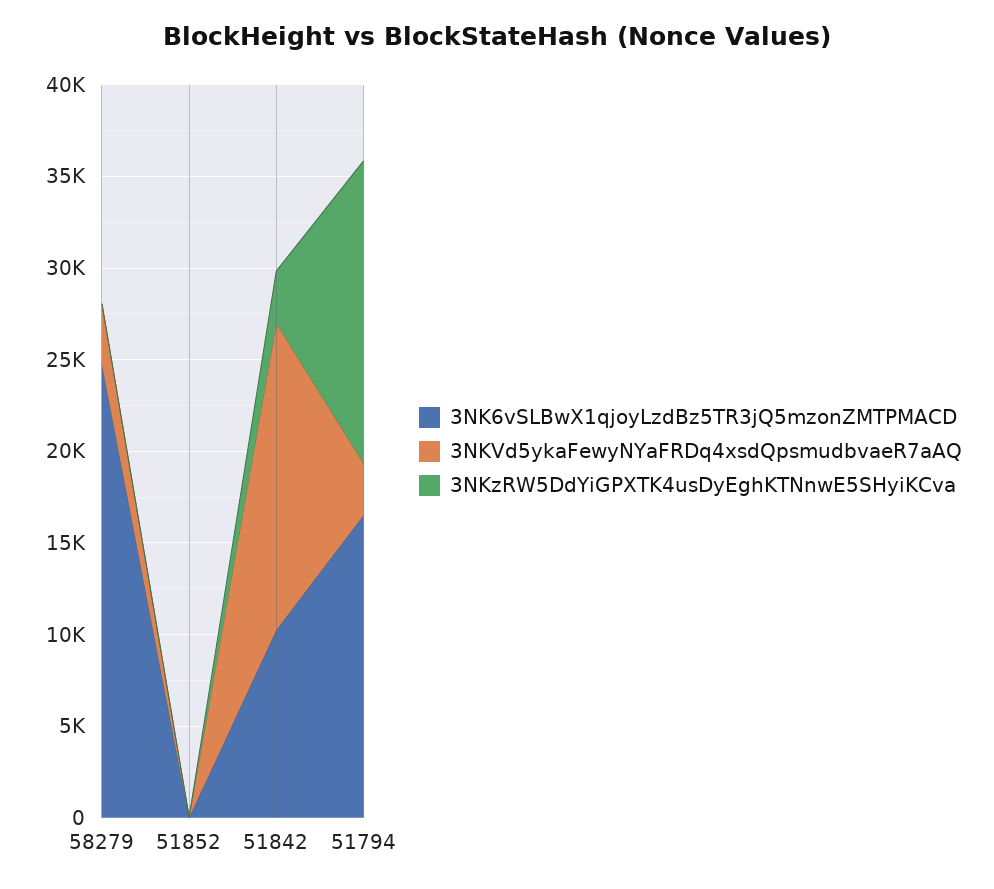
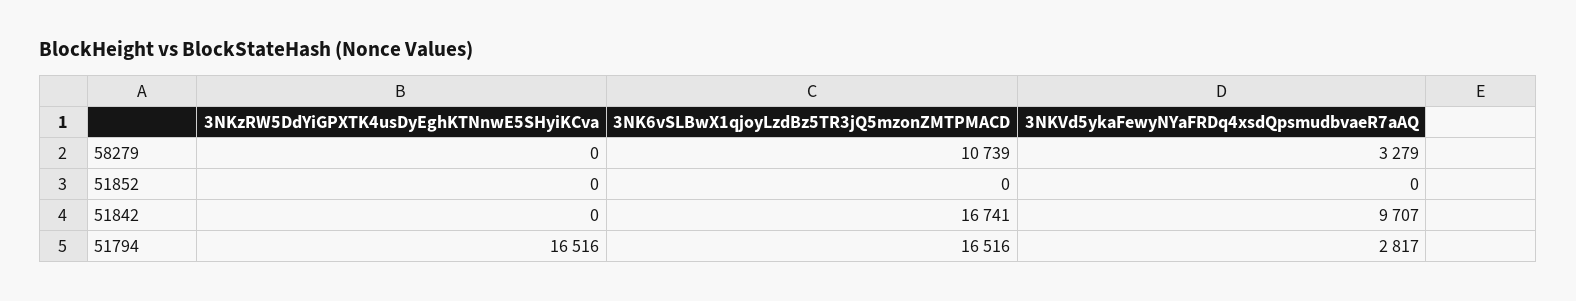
  {
    "3NK6vSLBwX1qjoyLzdBz5TR3jQ5mzonZMTPMACD": {
-     "58279": 25000,
+     "58279": 10739,
      "51852": 0,
-     "51842": 10000,
+     "51842": 16741,
      "51794": 16516
    },
    "3NKVd5ykaFewyNYaFRDq4xsdQpsmudbvaeR7aAQ": {
      "58279": 3279,
      "51852": 0,
-     "51842": 17000,
+     "51842": 9707,
      "51794": 2817
    },
    "3NKzRW5DdYiGPXTK4usDyEghKTNnwE5SHyiKCva": {
      "58279": 0,
      "51852": 0,
-     "51842": 3000,
+     "51842": 0,
      "51794": 16516
    }
  }

